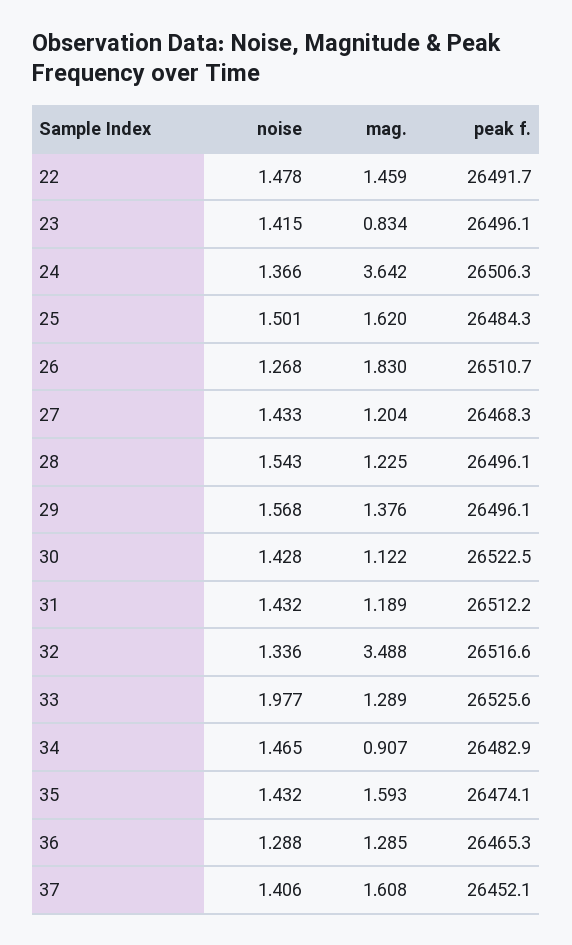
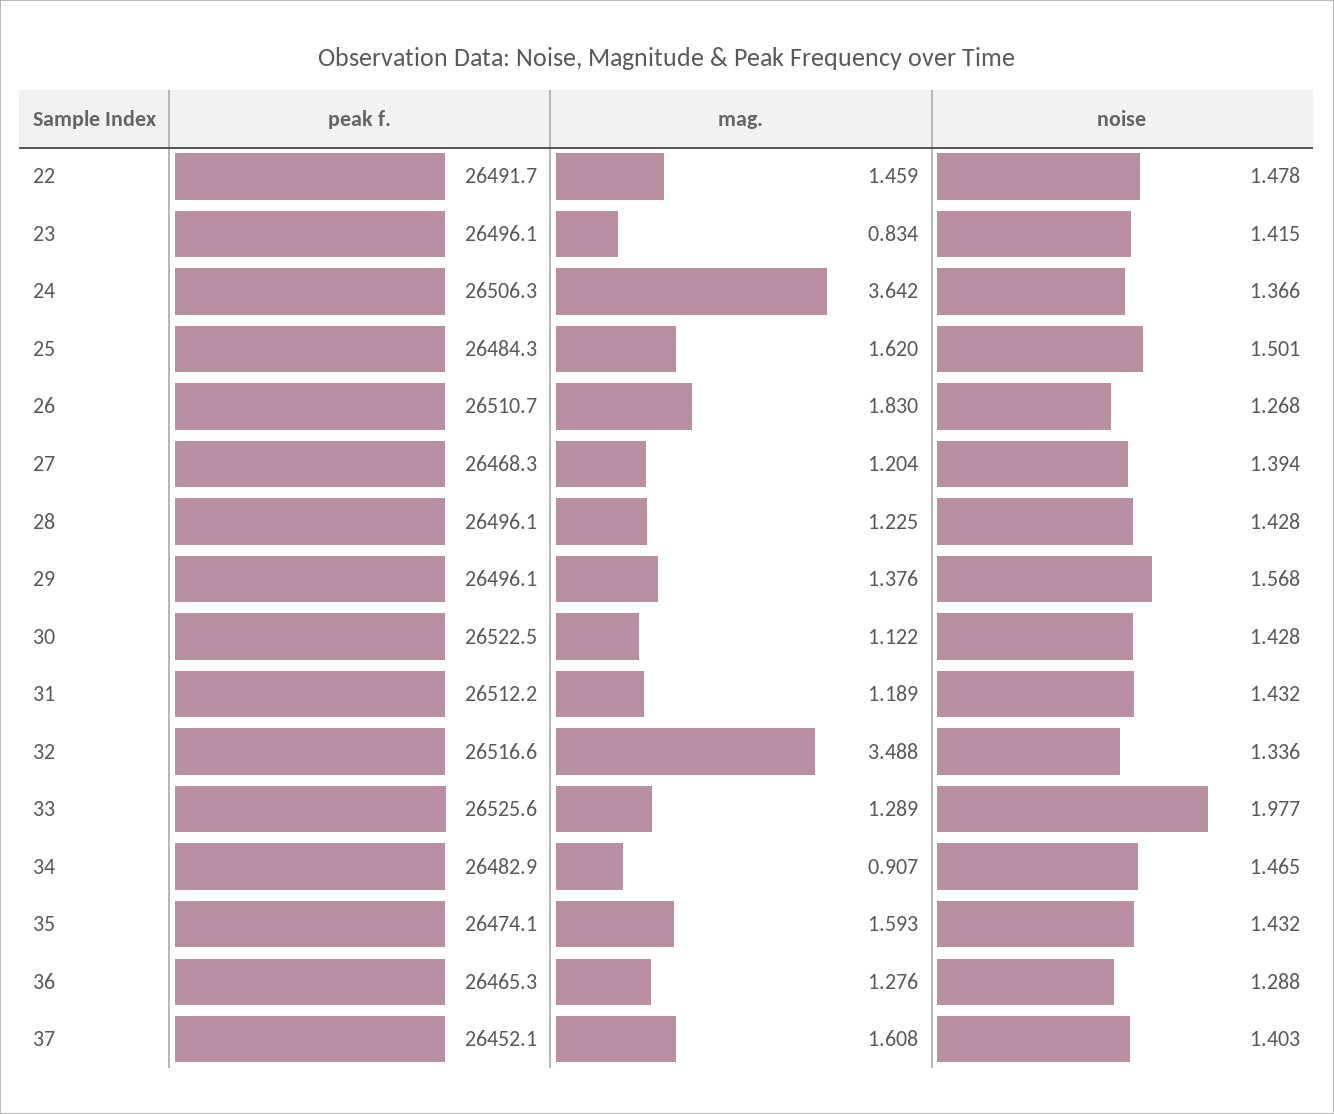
  {
    "noise": {
      "22": 1.478,
      "23": 1.415,
      "24": 1.366,
      "25": 1.501,
      "26": 1.268,
-     "27": 1.433,
+     "27": 1.394,
-     "28": 1.543,
+     "28": 1.428,
      "29": 1.568,
      "30": 1.428,
      "31": 1.432,
      "32": 1.336,
      "33": 1.977,
      "34": 1.465,
      "35": 1.432,
      "36": 1.288,
-     "37": 1.406
+     "37": 1.403
    },
    "mag.": {
      "22": 1.459,
      "23": 0.834,
      "24": 3.642,
      "25": 1.62,
      "26": 1.83,
      "27": 1.204,
      "28": 1.225,
      "29": 1.376,
      "30": 1.122,
      "31": 1.189,
      "32": 3.488,
      "33": 1.289,
      "34": 0.907,
      "35": 1.593,
-     "36": 1.285,
+     "36": 1.276,
      "37": 1.608
    },
    "peak f.": {
      "22": 26491.7,
      "23": 26496.1,
      "24": 26506.3,
      "25": 26484.3,
      "26": 26510.7,
      "27": 26468.3,
      "28": 26496.1,
      "29": 26496.1,
      "30": 26522.5,
      "31": 26512.2,
      "32": 26516.6,
      "33": 26525.6,
      "34": 26482.9,
      "35": 26474.1,
      "36": 26465.3,
      "37": 26452.1
    }
  }

